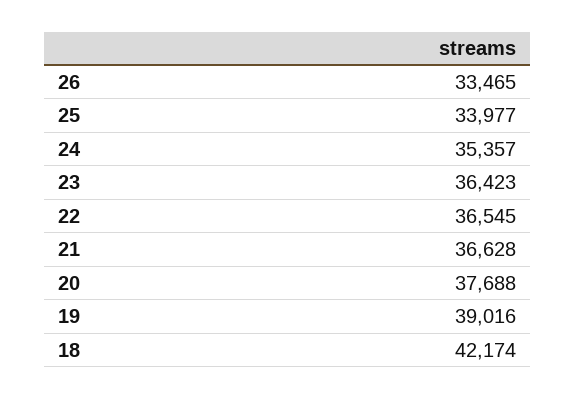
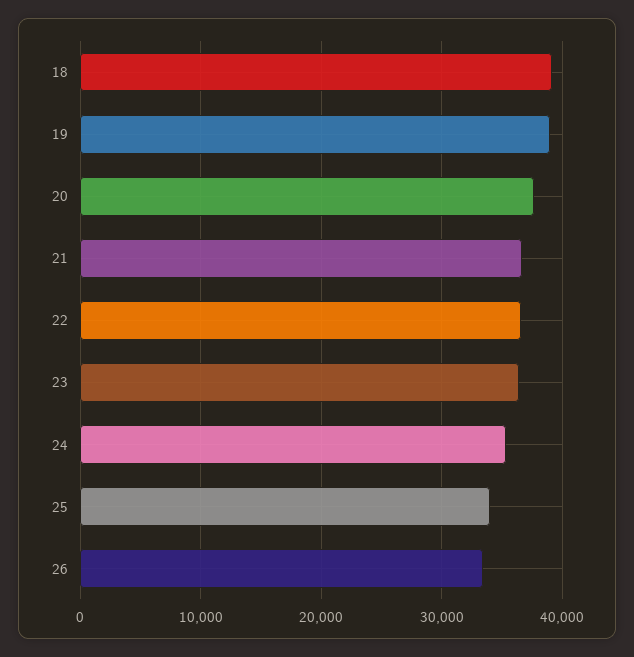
  {
    "26": 33465,
    "25": 33977,
    "24": 35357,
    "23": 36423,
    "22": 36545,
    "21": 36628,
    "20": 37688,
    "19": 39016,
-   "18": 42174
+   "18": 39000
  }

